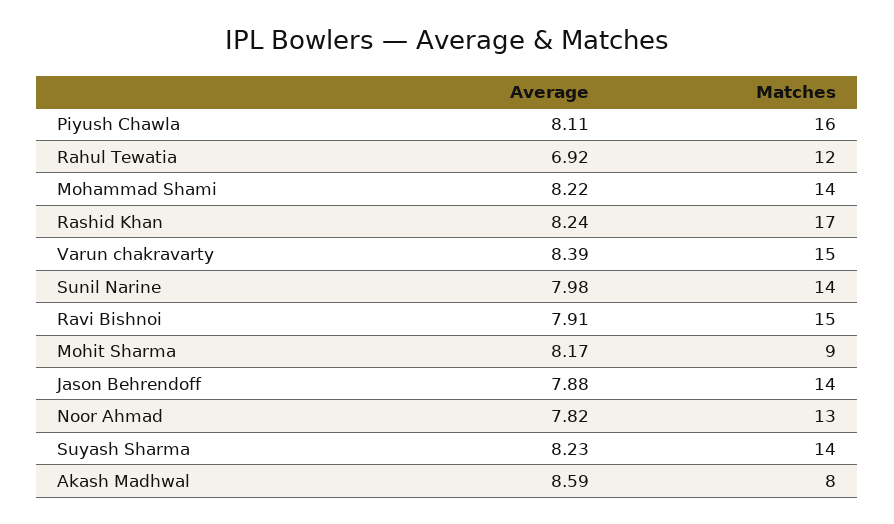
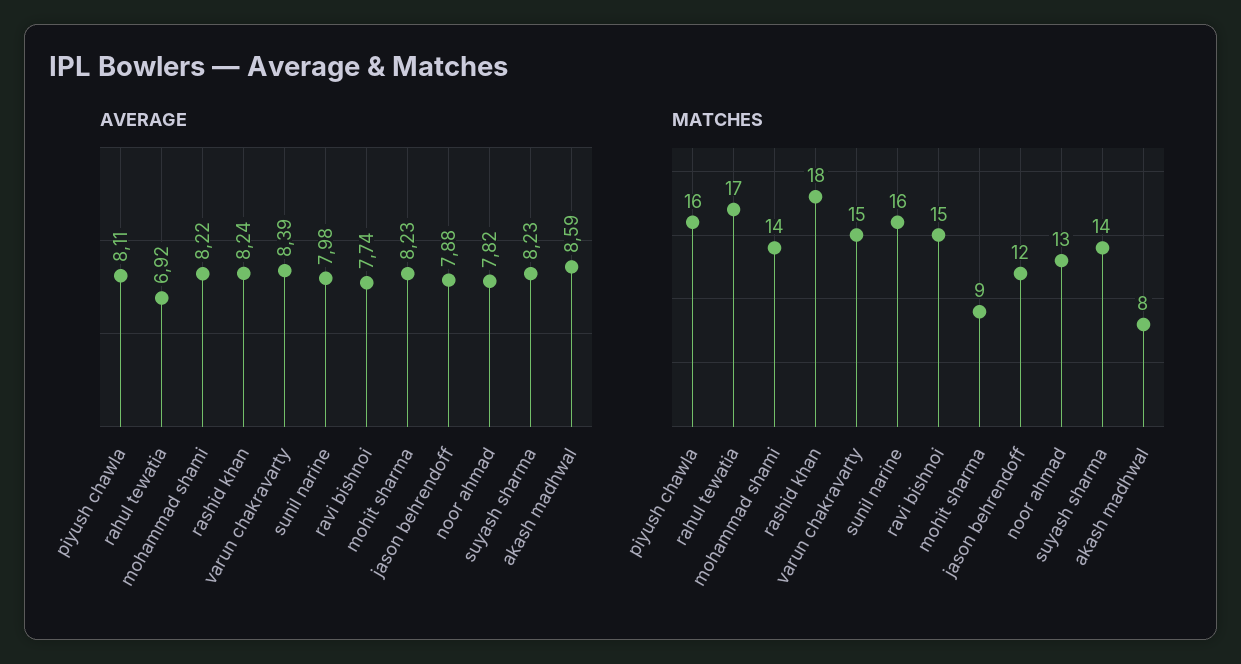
  {
    "Average": {
      "Piyush Chawla": 8.11,
      "Rahul Tewatia": 6.92,
      "Mohammad Shami": 8.22,
      "Rashid Khan": 8.24,
      "Varun chakravarty": 8.39,
      "Sunil Narine": 7.98,
-     "Ravi Bishnoi": 7.91,
+     "Ravi Bishnoi": 7.74,
-     "Mohit Sharma": 8.17,
+     "Mohit Sharma": 8.23,
      "Jason Behrendoff": 7.88,
      "Noor Ahmad": 7.82,
      "Suyash Sharma": 8.23,
      "Akash Madhwal": 8.59
    },
    "Matches": {
      "Piyush Chawla": 16,
-     "Rahul Tewatia": 12,
+     "Rahul Tewatia": 17,
      "Mohammad Shami": 14,
-     "Rashid Khan": 17,
+     "Rashid Khan": 18,
      "Varun chakravarty": 15,
-     "Sunil Narine": 14,
+     "Sunil Narine": 16,
      "Ravi Bishnoi": 15,
      "Mohit Sharma": 9,
-     "Jason Behrendoff": 14,
+     "Jason Behrendoff": 12,
      "Noor Ahmad": 13,
      "Suyash Sharma": 14,
      "Akash Madhwal": 8
    }
  }

